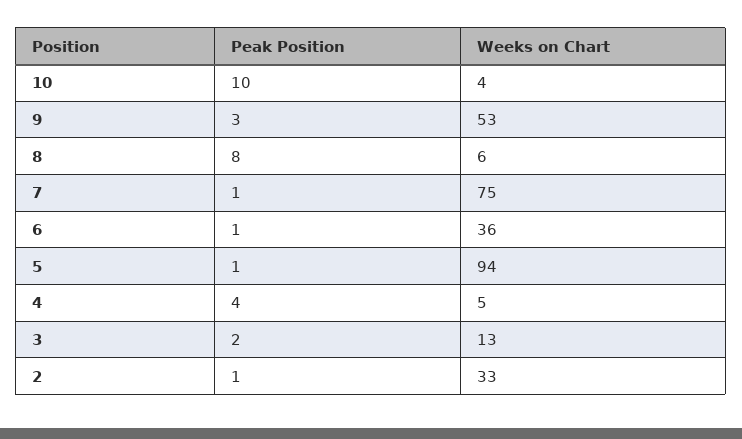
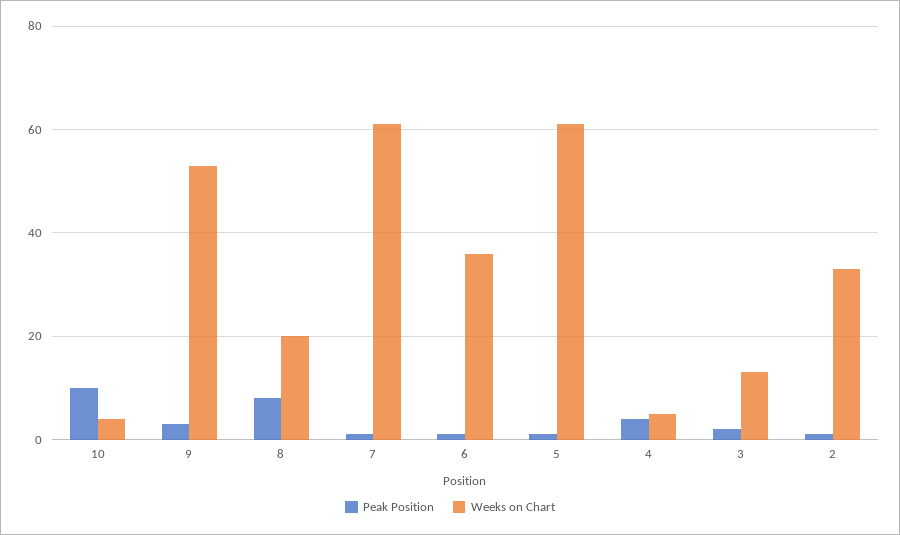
  {
    "Peak Position": {
      "10": 10,
      "9": 3,
      "8": 8,
      "7": 1,
      "6": 1,
      "5": 1,
      "4": 4,
      "3": 2,
      "2": 1
    },
    "Weeks on Chart": {
      "10": 4,
      "9": 53,
-     "8": 6,
+     "8": 20,
-     "7": 75,
+     "7": 60,
      "6": 36,
-     "5": 94,
+     "5": 60,
      "4": 5,
      "3": 13,
      "2": 33
    }
  }

